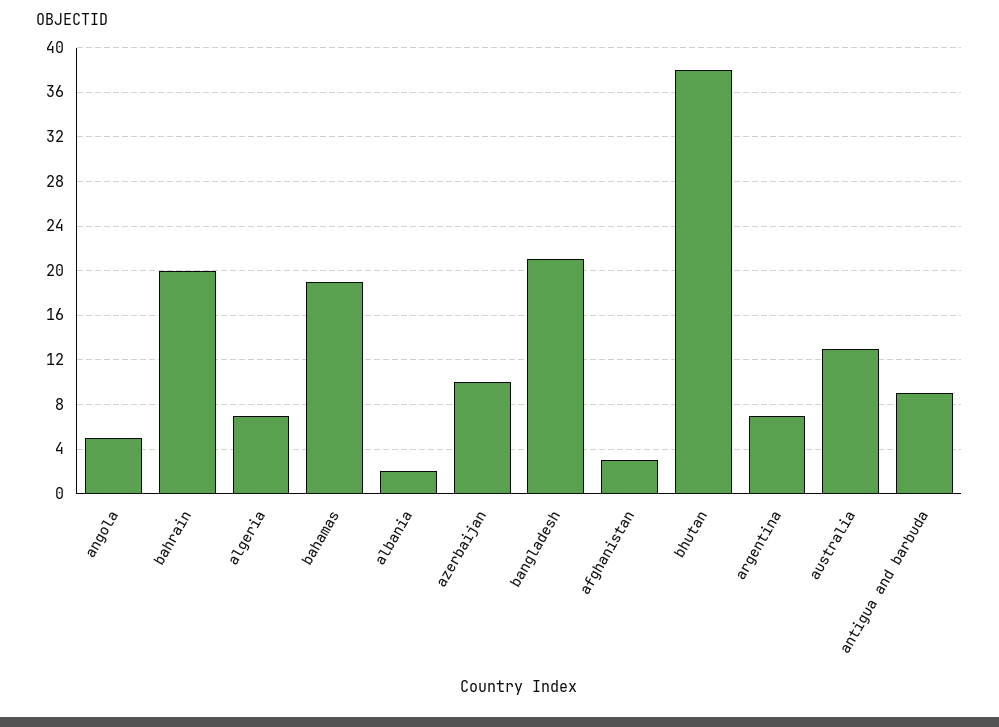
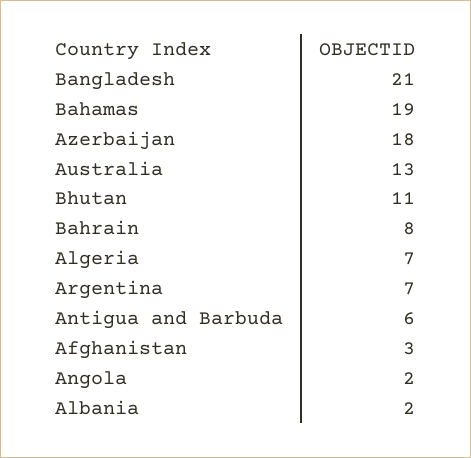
  {
-   "angola": 5,
+   "angola": 2,
-   "bahrain": 20,
+   "bahrain": 8,
    "algeria": 7,
    "bahamas": 19,
    "albania": 2,
-   "azerbaijan": 10,
+   "azerbaijan": 18,
    "bangladesh": 21,
    "afghanistan": 3,
-   "bhutan": 38,
+   "bhutan": 11,
    "argentina": 7,
    "australia": 13,
-   "antigua and barbuda": 9
+   "antigua and barbuda": 6
  }

